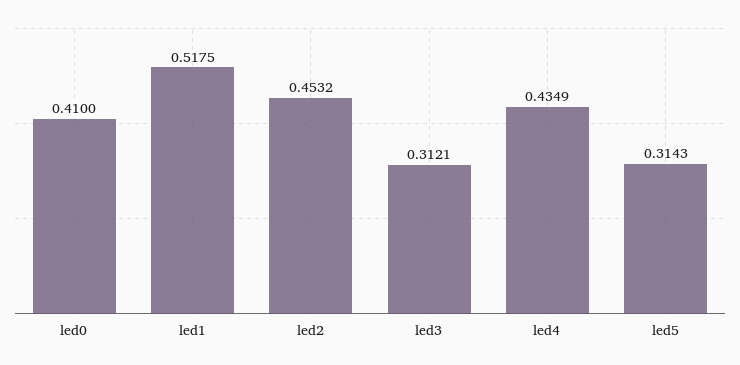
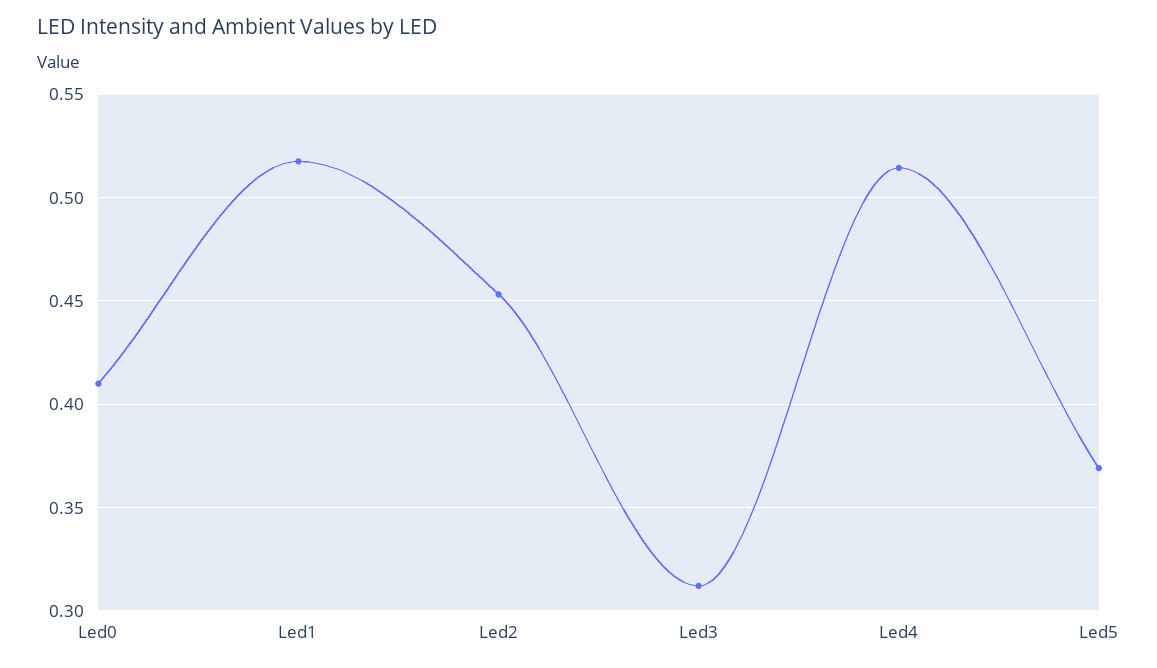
  {
    "led0": 0.41,
    "led1": 0.5175,
    "led2": 0.4532,
    "led3": 0.3121,
-   "led4": 0.4349,
+   "led4": 0.515,
-   "led5": 0.3143
+   "led5": 0.37
  }

